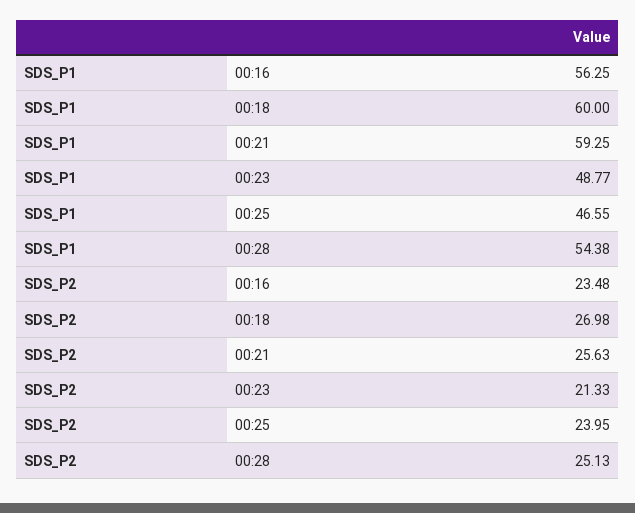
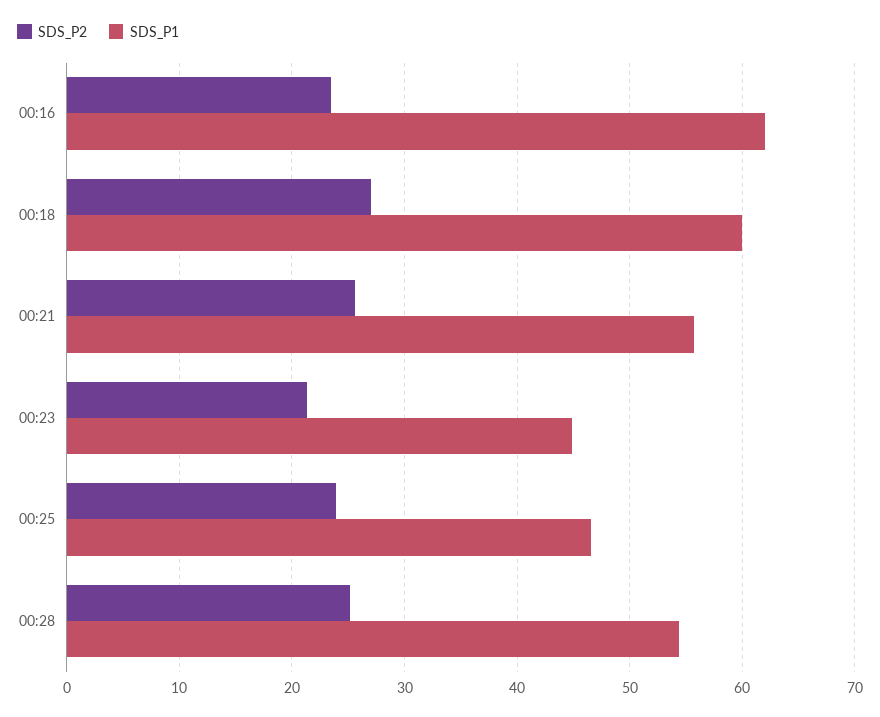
  {
    "SDS_P1": {
-     "00:16": 56.25,
+     "00:16": 62,
      "00:18": 60,
-     "00:21": 59.25,
+     "00:21": 56,
-     "00:23": 48.77,
+     "00:23": 45,
      "00:25": 46.55,
      "00:28": 54.38
    },
    "SDS_P2": {
      "00:16": 23.48,
      "00:18": 26.98,
      "00:21": 25.63,
      "00:23": 21.33,
      "00:25": 23.95,
      "00:28": 25.13
    }
  }

